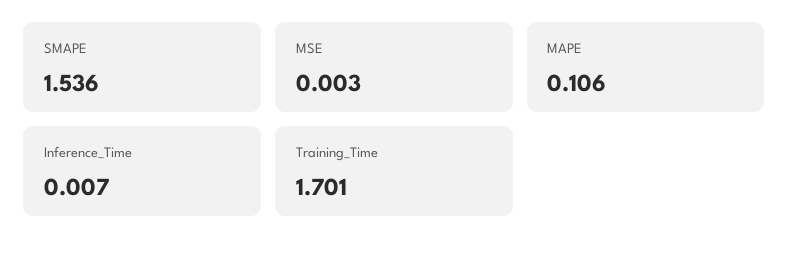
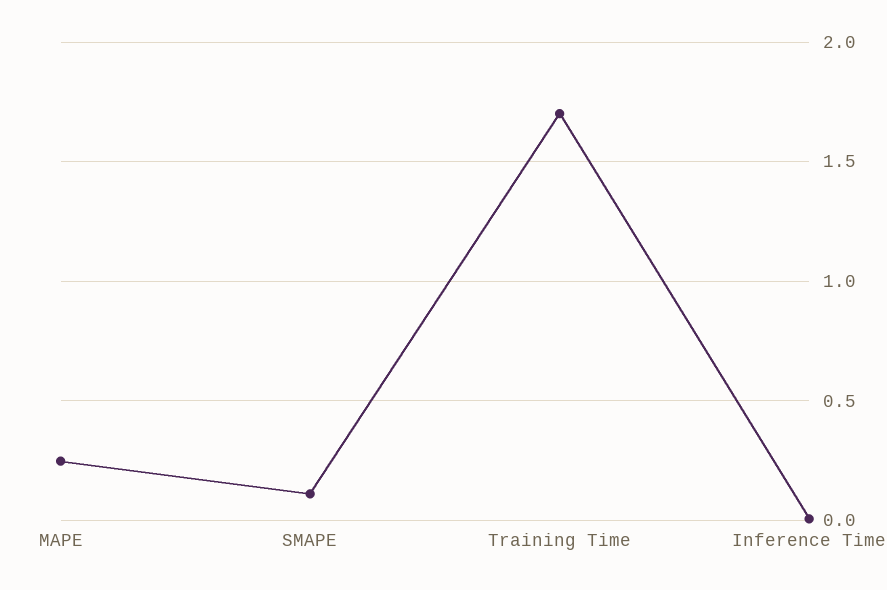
  {
-   "SMAPE": 1.536,
+   "SMAPE": 0.1,
-   "MSE": 0.003,
-   "MAPE": 0.106,
+   "MAPE": 0.25,
    "Inference_Time": 0.007,
    "Training_Time": 1.701
  }

